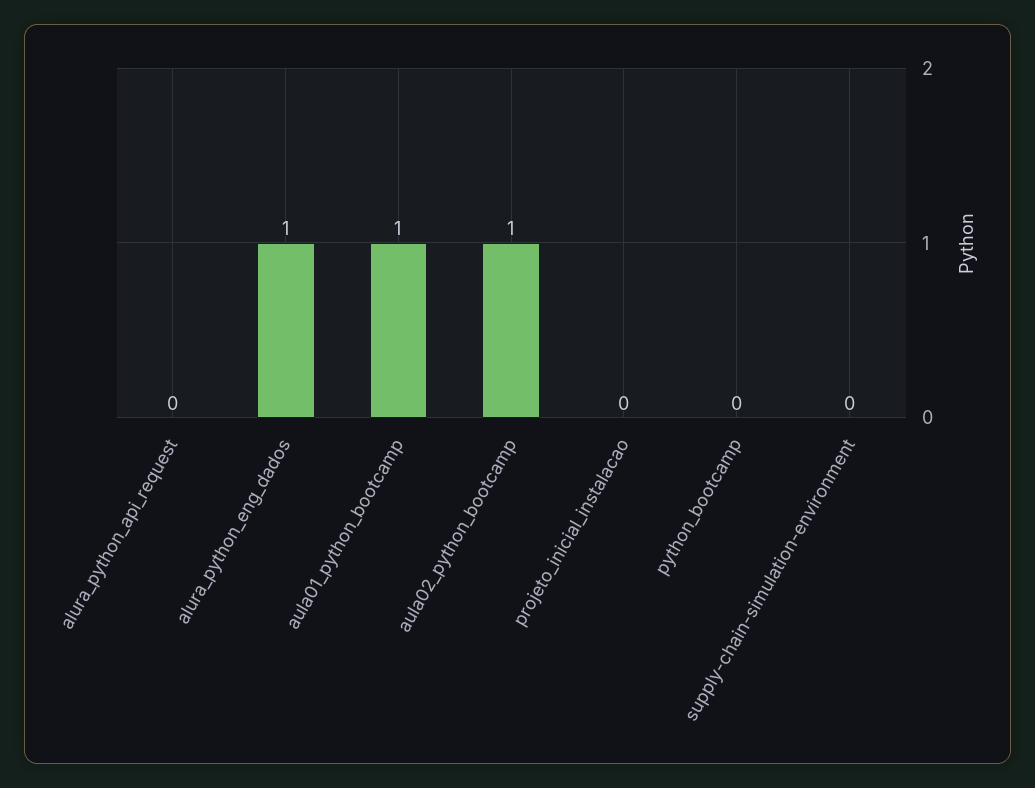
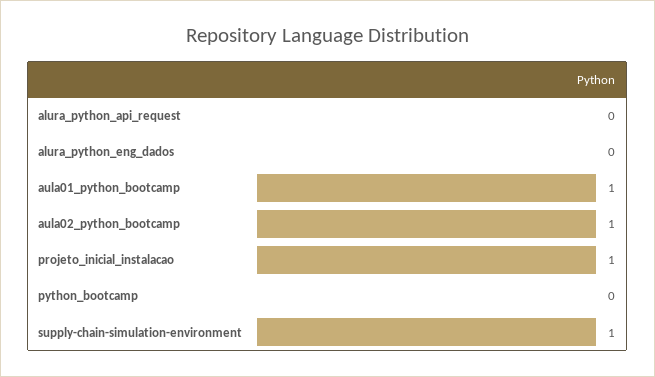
  {
    "alura_python_api_request": 0,
-   "alura_python_eng_dados": 1,
+   "alura_python_eng_dados": 0,
    "aula01_python_bootcamp": 1,
    "aula02_python_bootcamp": 1,
-   "projeto_inicial_instalacao": 0,
+   "projeto_inicial_instalacao": 1,
    "python_bootcamp": 0,
-   "supply-chain-simulation-environment": 0
+   "supply-chain-simulation-environment": 1
  }

